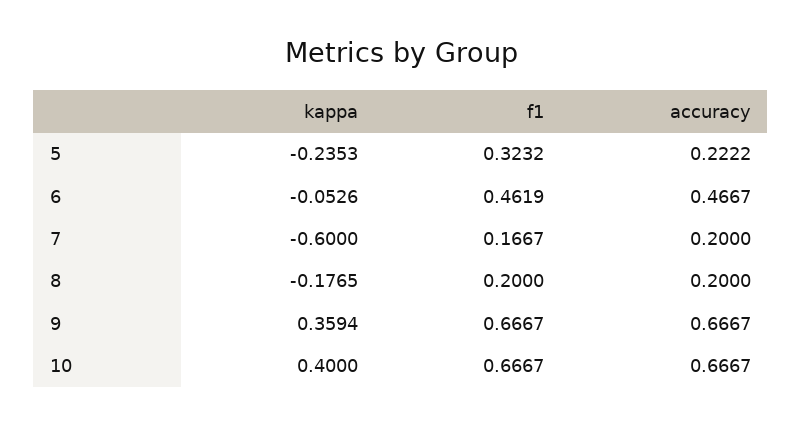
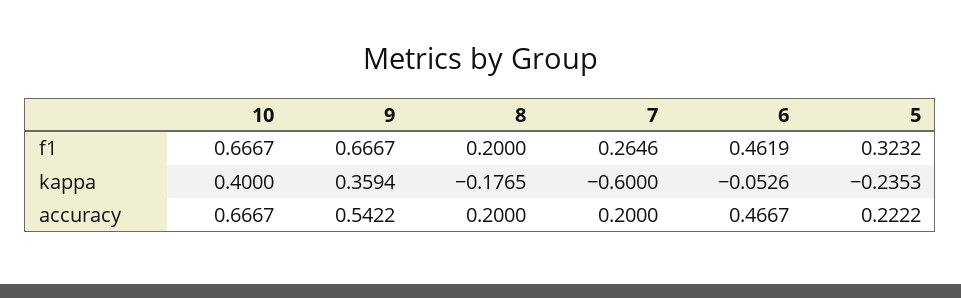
  {
    "kappa": {
      "5": -0.2353,
      "6": -0.0526,
      "7": -0.6,
      "8": -0.1765,
      "9": 0.3594,
      "10": 0.4
    },
    "f1": {
      "5": 0.3232,
      "6": 0.4619,
-     "7": 0.1667,
+     "7": 0.2646,
      "8": 0.2,
      "9": 0.6667,
      "10": 0.6667
    },
    "accuracy": {
      "5": 0.2222,
      "6": 0.4667,
      "7": 0.2,
      "8": 0.2,
-     "9": 0.6667,
+     "9": 0.5422,
      "10": 0.6667
    }
  }

